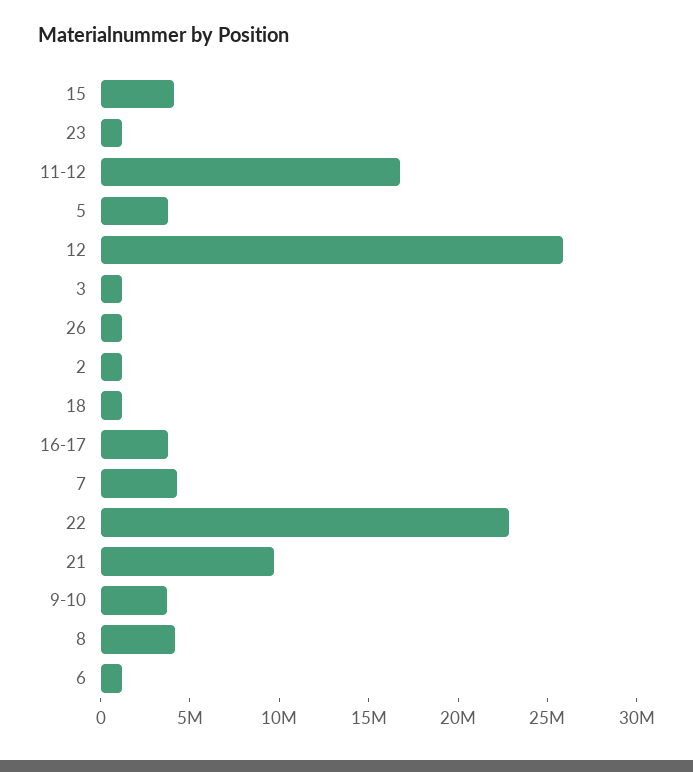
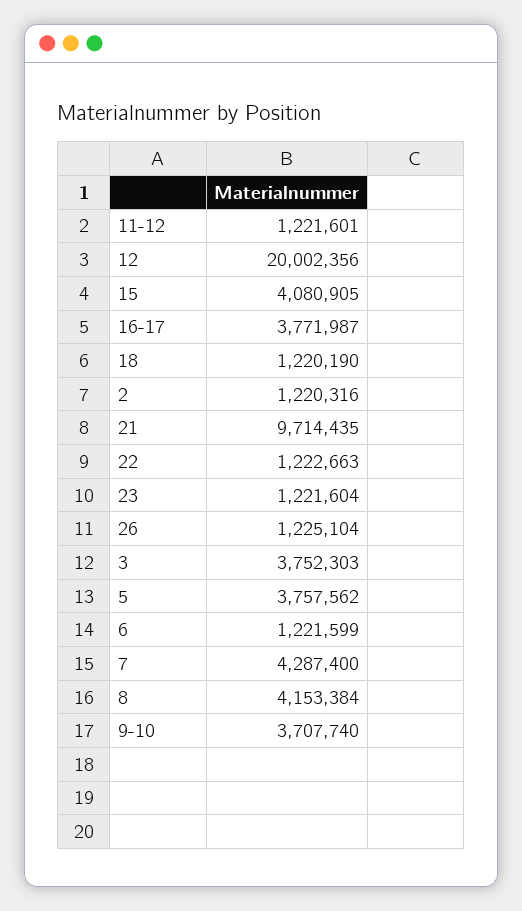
  {
    "15": 4080905,
    "23": 1221604,
-   "11-12": 17000000,
+   "11-12": 1221601,
    "5": 3757562,
-   "12": 26000000,
+   "12": 20002356,
-   "3": 1000000,
+   "3": 3752303,
    "26": 1225104,
    "2": 1220316,
    "18": 1220190,
    "16-17": 3771987,
    "7": 4287400,
-   "22": 23000000,
+   "22": 1222663,
    "21": 9714435,
    "9-10": 3707740,
    "8": 4153384,
    "6": 1221599
  }

